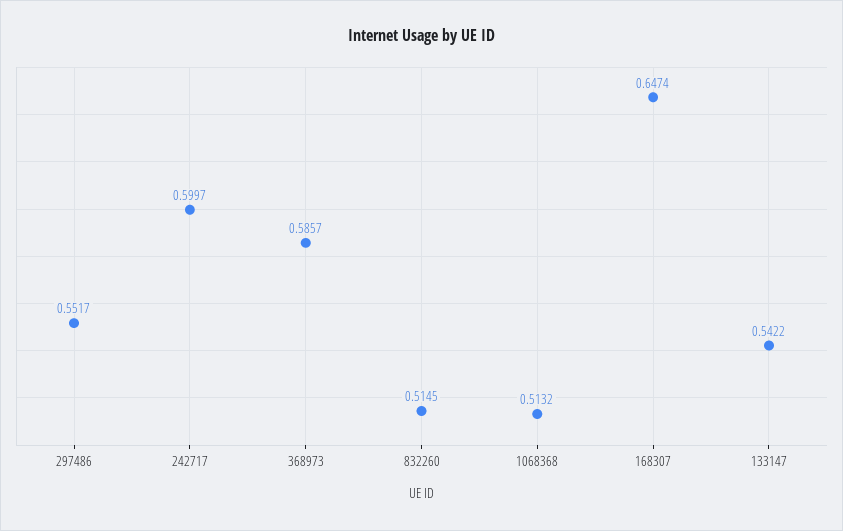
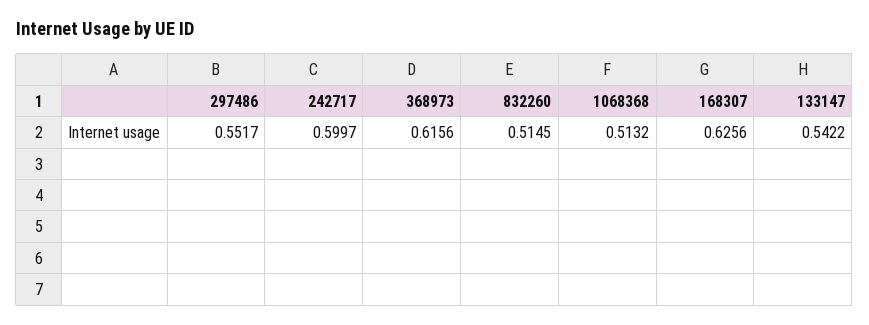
  {
    "297486": 0.5517,
    "242717": 0.5997,
-   "368973": 0.5857,
+   "368973": 0.6156,
    "832260": 0.5145,
    "1068368": 0.5132,
-   "168307": 0.6474,
+   "168307": 0.6256,
    "133147": 0.5422
  }

